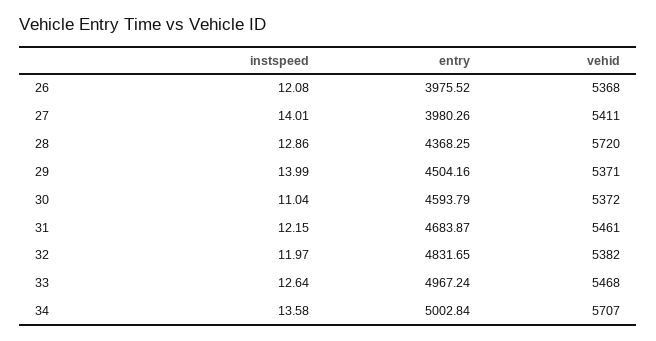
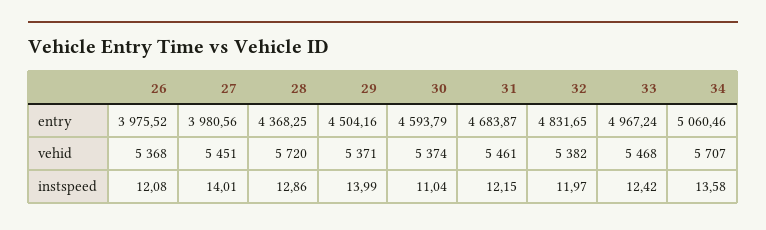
  {
    "instspeed": {
      "26": 12.08,
      "27": 14.01,
      "28": 12.86,
      "29": 13.99,
      "30": 11.04,
      "31": 12.15,
      "32": 11.97,
-     "33": 12.64,
+     "33": 12.42,
      "34": 13.58
    },
    "entry": {
      "26": 3975.52,
-     "27": 3980.26,
+     "27": 3980.56,
      "28": 4368.25,
      "29": 4504.16,
      "30": 4593.79,
      "31": 4683.87,
      "32": 4831.65,
      "33": 4967.24,
-     "34": 5002.84
+     "34": 5060.46
    },
    "vehid": {
      "26": 5368,
-     "27": 5411,
+     "27": 5451,
      "28": 5720,
      "29": 5371,
-     "30": 5372,
+     "30": 5374,
      "31": 5461,
      "32": 5382,
      "33": 5468,
      "34": 5707
    }
  }

